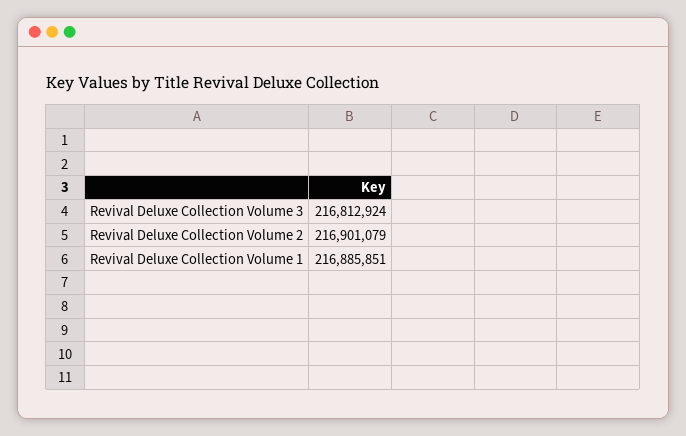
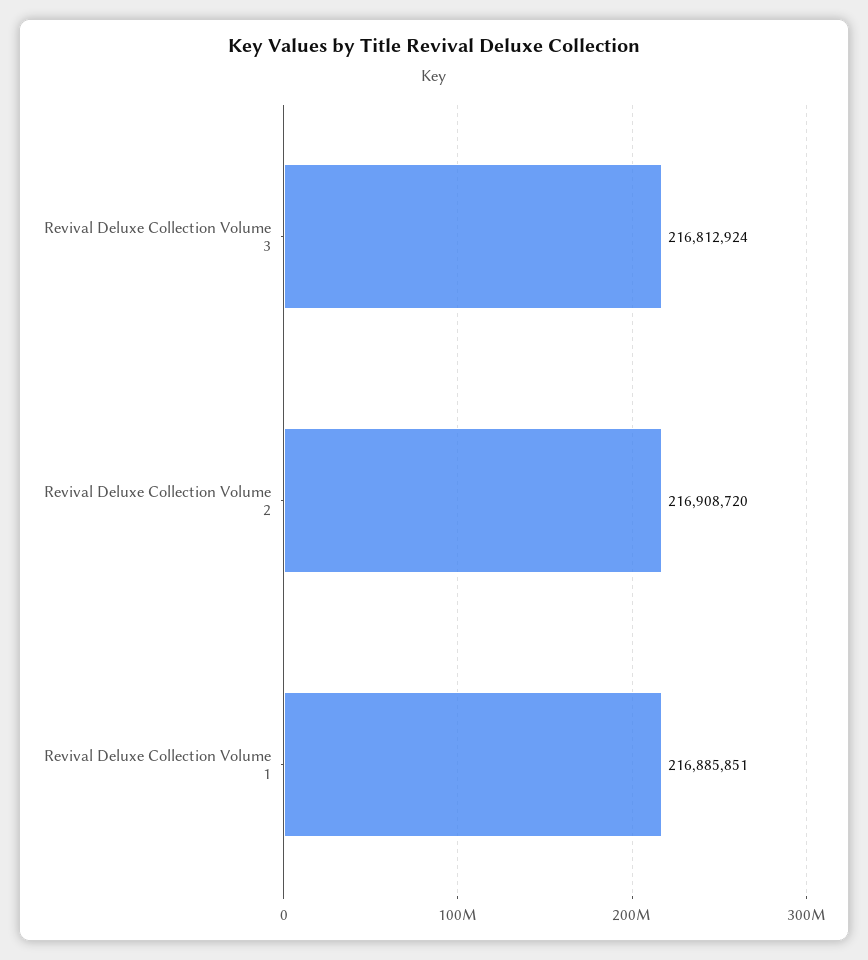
  {
    "Revival Deluxe Collection Volume 3": 216812924,
-   "Revival Deluxe Collection Volume 2": 216901079,
+   "Revival Deluxe Collection Volume 2": 216908720,
    "Revival Deluxe Collection Volume 1": 216885851
  }

